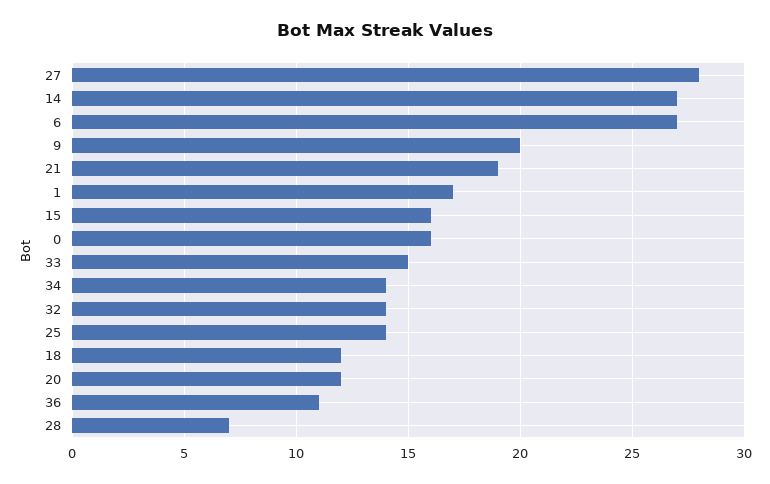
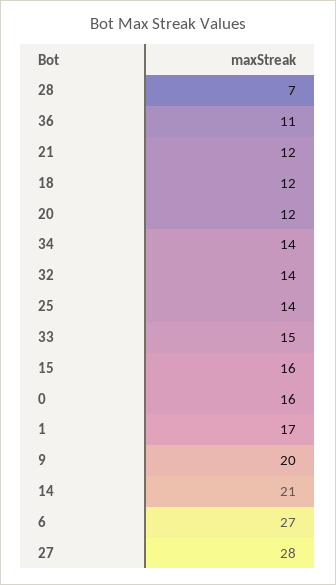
  {
    "27": 28,
-   "14": 27,
+   "14": 21,
    "6": 27,
    "9": 20,
-   "21": 19,
+   "21": 12,
    "1": 17,
    "15": 16,
    "0": 16,
    "33": 15,
    "34": 14,
    "32": 14,
    "25": 14,
    "18": 12,
    "20": 12,
    "36": 11,
    "28": 7
  }

